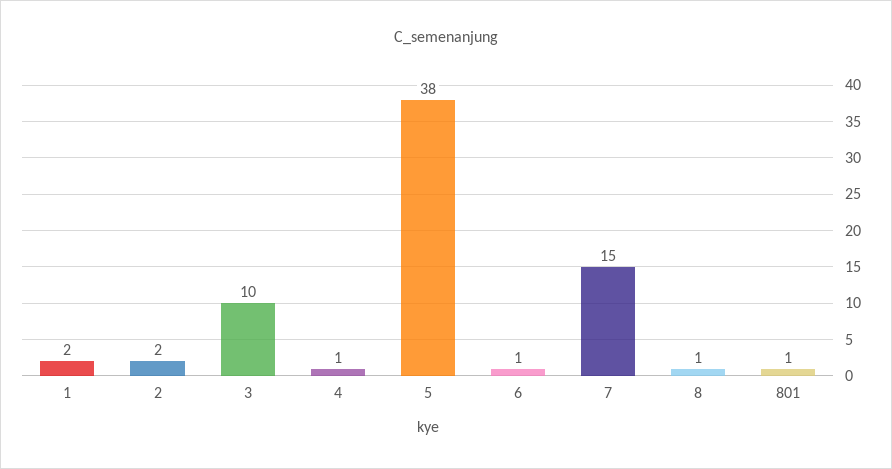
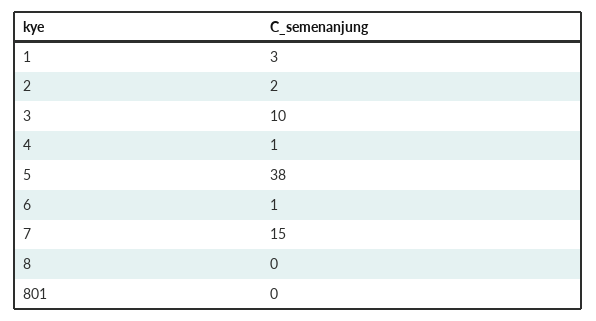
  {
-   "1": 2,
+   "1": 3,
    "2": 2,
    "3": 10,
    "4": 1,
    "5": 38,
    "6": 1,
    "7": 15,
-   "8": 1,
+   "8": 0,
-   "801": 1
+   "801": 0
  }

